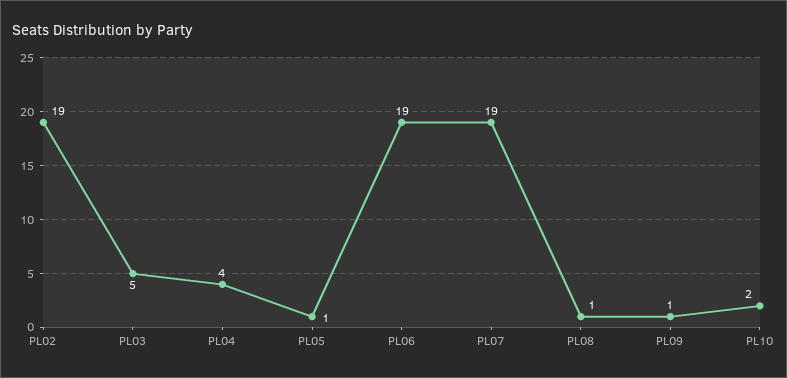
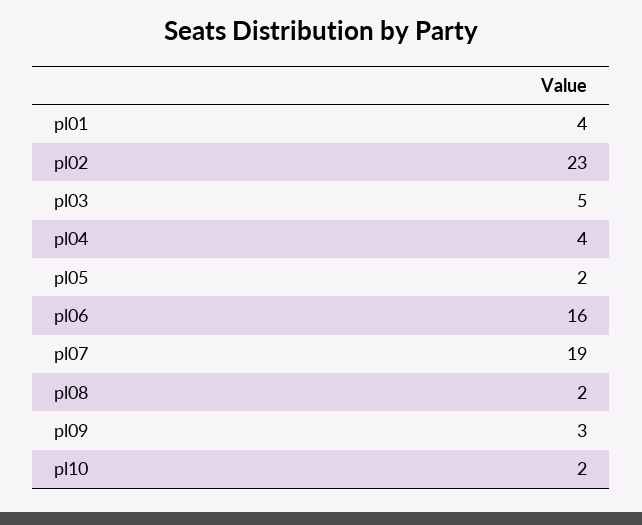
  {
-   "PL02": 19,
+   "PL02": 23,
    "PL03": 5,
    "PL04": 4,
-   "PL05": 1,
+   "PL05": 2,
-   "PL06": 19,
+   "PL06": 16,
    "PL07": 19,
-   "PL08": 1,
+   "PL08": 2,
-   "PL09": 1,
+   "PL09": 3,
-   "PL10": 2
+   "PL10": 2,
+   "pl01": 4
  }

